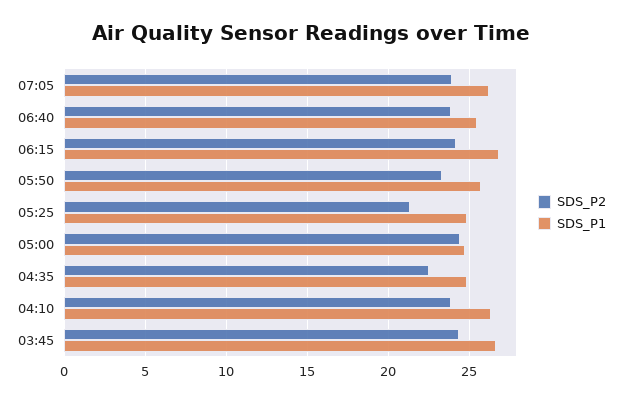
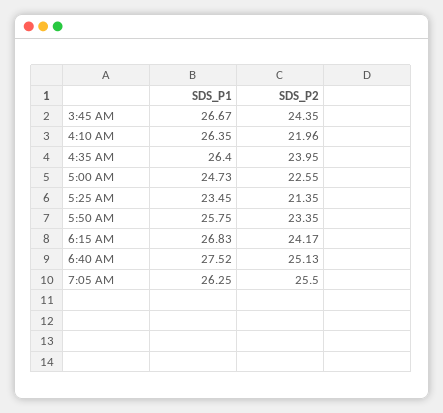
  {
    "SDS_P2": {
-     "07:05": 24,
+     "07:05": 25.5,
-     "06:40": 24,
+     "06:40": 25.13,
      "06:15": 24.17,
      "05:50": 23.35,
      "05:25": 21.35,
-     "05:00": 24.5,
+     "05:00": 22.55,
-     "04:35": 22.5,
+     "04:35": 23.95,
-     "04:10": 24,
+     "04:10": 21.96,
      "03:45": 24.35
    },
    "SDS_P1": {
      "07:05": 26.25,
-     "06:40": 25.5,
+     "06:40": 27.52,
      "06:15": 26.83,
      "05:50": 25.75,
-     "05:25": 25,
+     "05:25": 23.45,
      "05:00": 24.73,
-     "04:35": 25,
+     "04:35": 26.4,
      "04:10": 26.35,
      "03:45": 26.67
    }
  }

